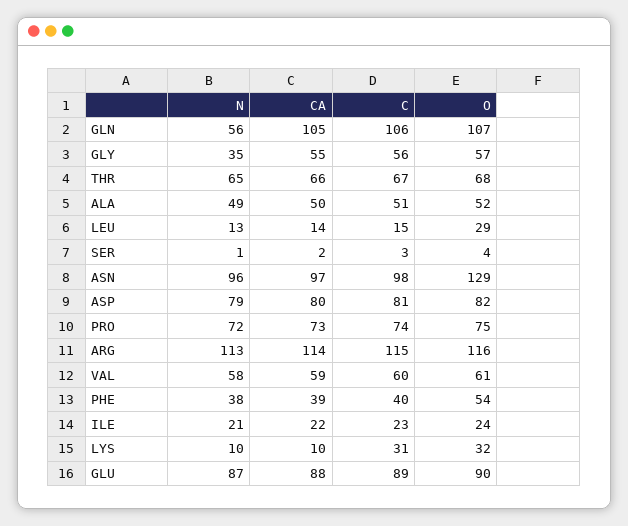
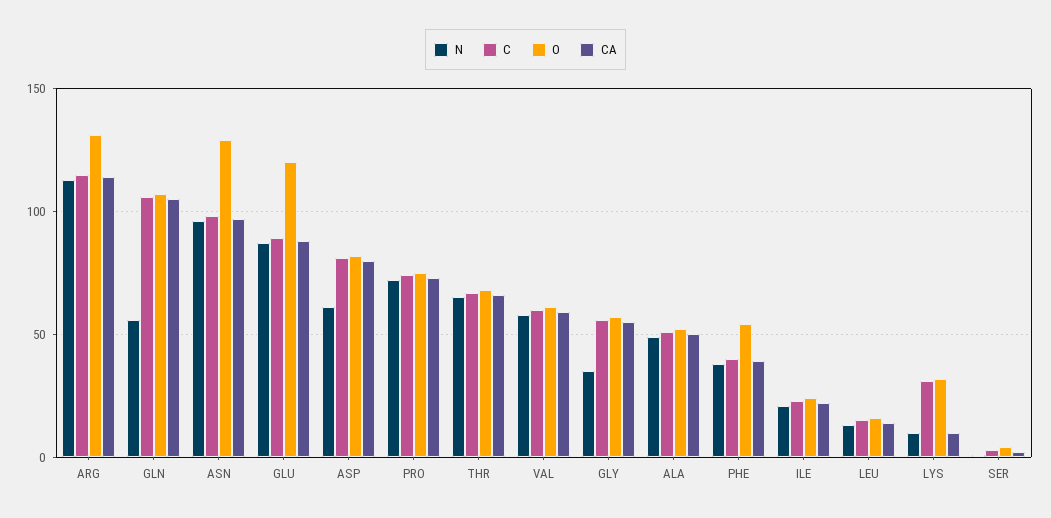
  {
    "N": {
      "GLN": 56,
      "GLY": 35,
      "THR": 65,
      "ALA": 49,
      "LEU": 13,
      "SER": 1,
      "ASN": 96,
-     "ASP": 79,
+     "ASP": 60,
      "PRO": 72,
      "ARG": 113,
      "VAL": 58,
      "PHE": 38,
      "ILE": 21,
      "LYS": 10,
      "GLU": 87
    },
    "CA": {
      "GLN": 105,
      "GLY": 55,
      "THR": 66,
      "ALA": 50,
      "LEU": 14,
      "SER": 2,
      "ASN": 97,
      "ASP": 80,
      "PRO": 73,
      "ARG": 114,
      "VAL": 59,
      "PHE": 39,
      "ILE": 22,
      "LYS": 10,
      "GLU": 88
    },
    "C": {
      "GLN": 106,
      "GLY": 56,
      "THR": 67,
      "ALA": 51,
      "LEU": 15,
      "SER": 3,
      "ASN": 98,
      "ASP": 81,
      "PRO": 74,
      "ARG": 115,
      "VAL": 60,
      "PHE": 40,
      "ILE": 23,
      "LYS": 31,
      "GLU": 89
    },
    "O": {
      "GLN": 107,
      "GLY": 57,
      "THR": 68,
      "ALA": 52,
-     "LEU": 29,
+     "LEU": 15,
      "SER": 4,
      "ASN": 129,
      "ASP": 82,
      "PRO": 75,
-     "ARG": 116,
+     "ARG": 130,
      "VAL": 61,
      "PHE": 54,
      "ILE": 24,
      "LYS": 32,
-     "GLU": 90
+     "GLU": 120
    }
  }

